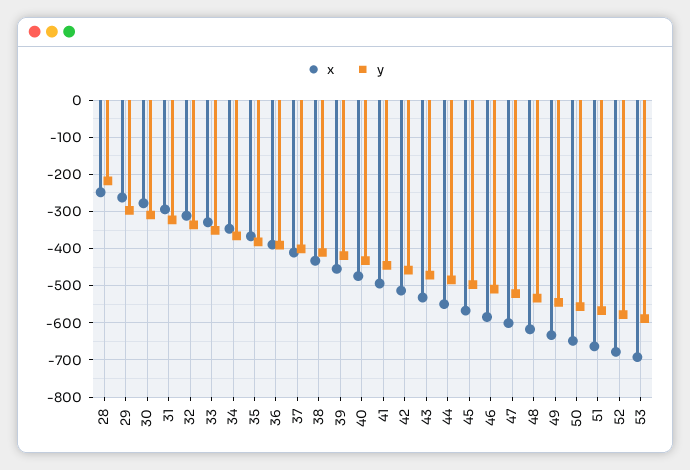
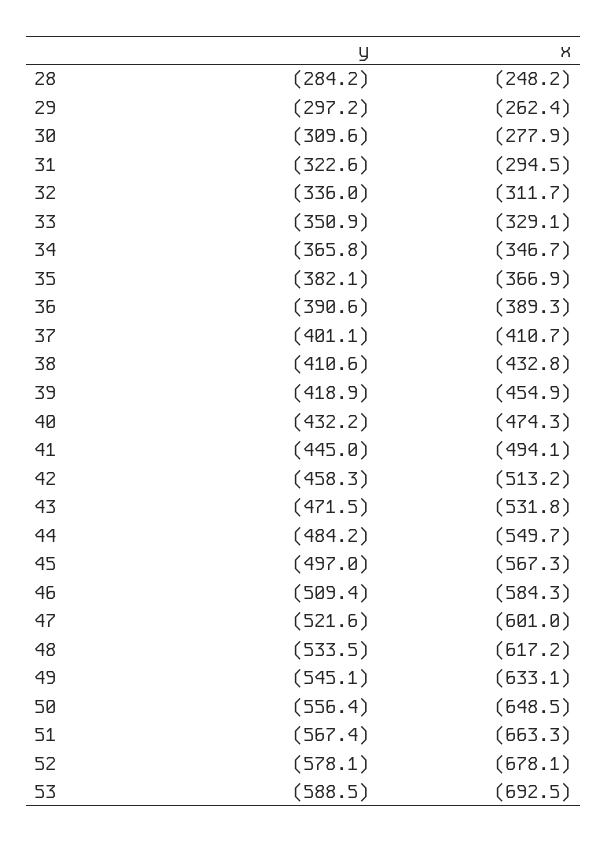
  {
    "x": {
      "28": -248.2,
      "29": -262.4,
      "30": -277.9,
      "31": -294.5,
      "32": -311.7,
      "33": -329.1,
      "34": -346.7,
      "35": -366.9,
      "36": -389.3,
      "37": -410.7,
      "38": -432.8,
      "39": -454.9,
      "40": -474.3,
      "41": -494.1,
      "42": -513.2,
      "43": -531.8,
      "44": -549.7,
      "45": -567.3,
      "46": -584.3,
      "47": -601,
      "48": -617.2,
      "49": -633.1,
      "50": -648.5,
      "51": -663.3,
      "52": -678.1,
      "53": -692.5
    },
    "y": {
-     "28": -220,
+     "28": -284.2,
      "29": -297.2,
      "30": -309.6,
      "31": -322.6,
      "32": -336,
      "33": -350.9,
      "34": -365.8,
      "35": -382.1,
      "36": -390.6,
      "37": -401.1,
      "38": -410.6,
      "39": -418.9,
      "40": -432.2,
      "41": -445,
      "42": -458.3,
      "43": -471.5,
      "44": -484.2,
      "45": -497,
      "46": -509.4,
      "47": -521.6,
      "48": -533.5,
      "49": -545.1,
      "50": -556.4,
      "51": -567.4,
      "52": -578.1,
      "53": -588.5
    }
  }

